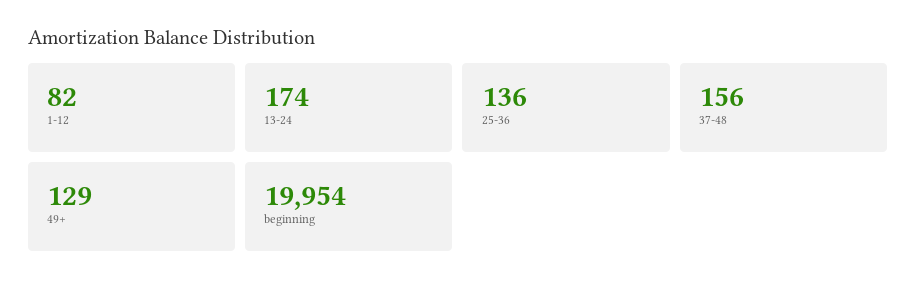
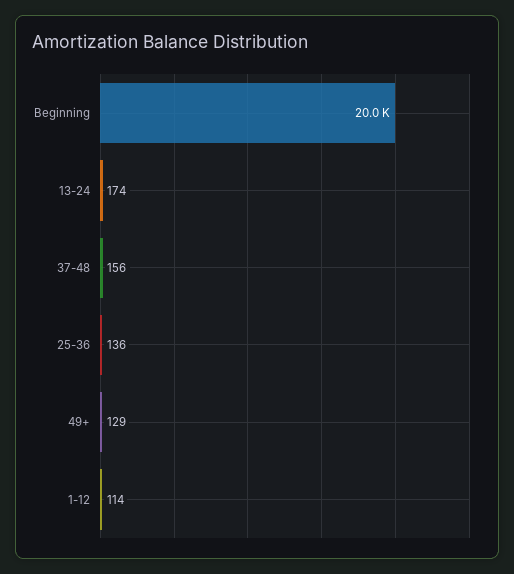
  {
-   "1-12": 82,
+   "1-12": 114,
    "13-24": 174,
    "25-36": 136,
    "37-48": 156,
    "49+": 129,
    "beginning": 19954
  }

